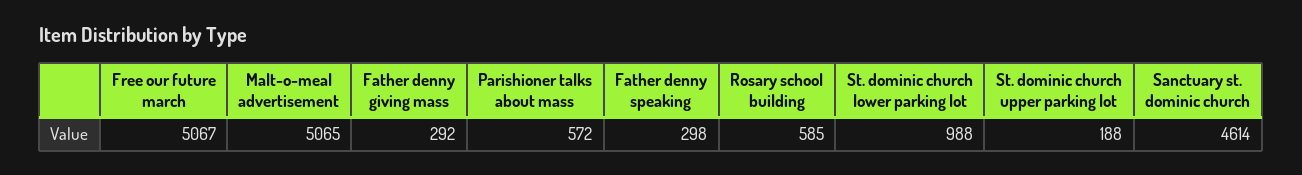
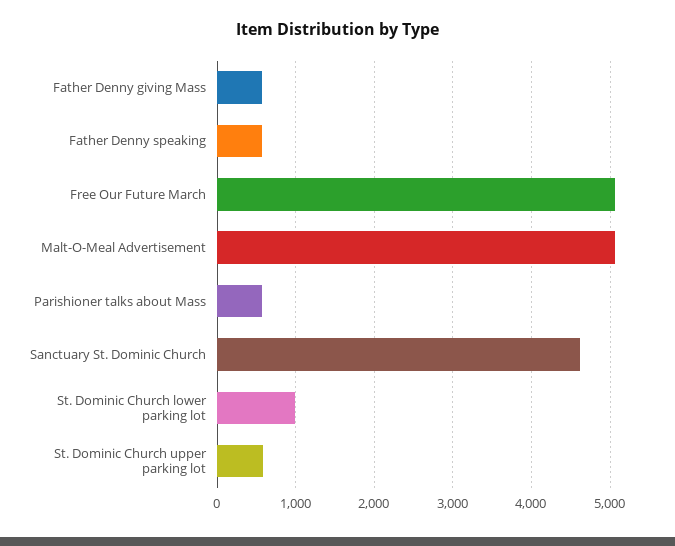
  {
    "Free our future march": 5067,
    "Malt-o-meal advertisement": 5065,
-   "Father denny giving mass": 292,
+   "Father denny giving mass": 600,
    "Parishioner talks about mass": 572,
-   "Father denny speaking": 298,
+   "Father denny speaking": 600,
-   "Rosary school building": 585,
    "St. dominic church lower parking lot": 988,
-   "St. dominic church upper parking lot": 188,
+   "St. dominic church upper parking lot": 600,
    "Sanctuary st. dominic church": 4614
  }

